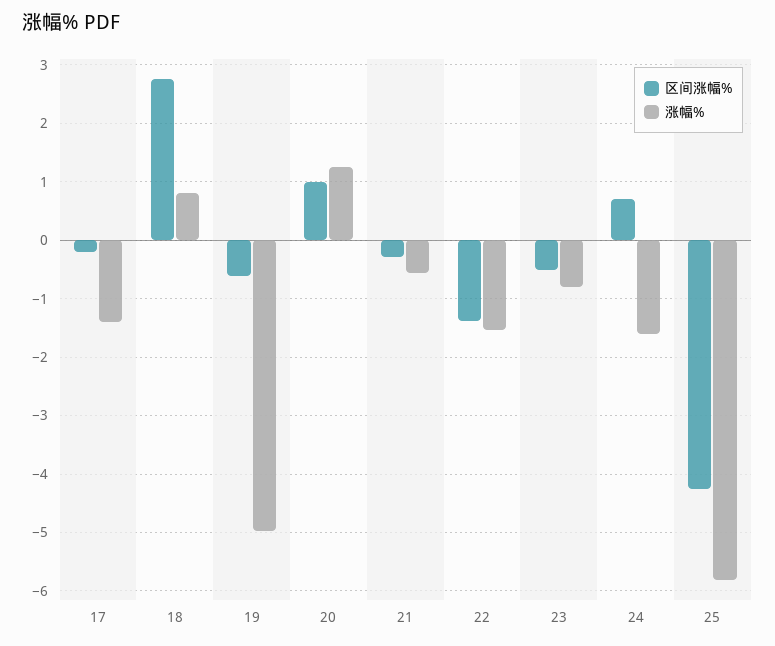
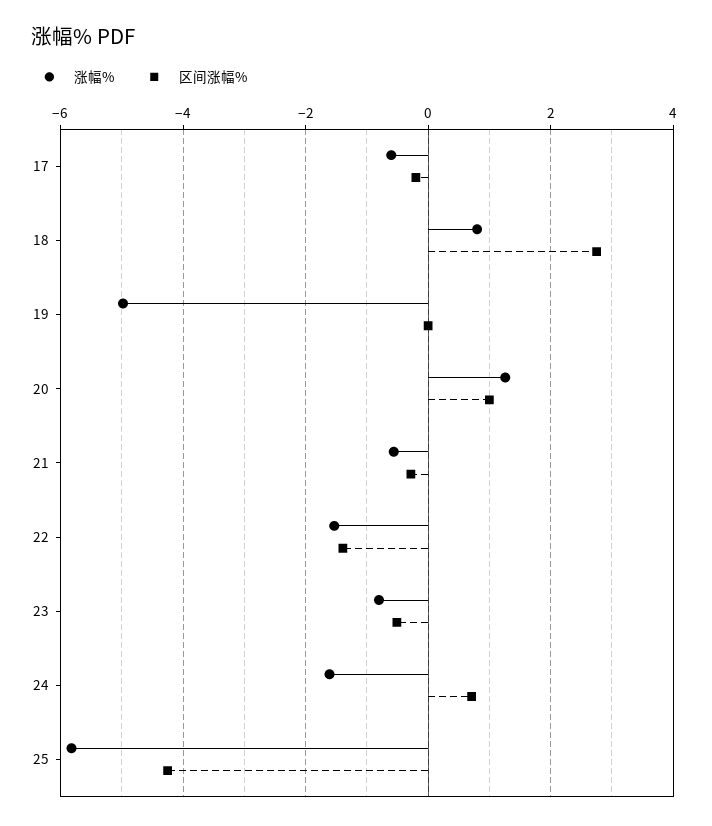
  {
    "区间涨幅%": {
      "17": -0.2,
      "18": 2.8,
-     "19": -0.6,
+     "19": 0,
      "20": 1,
      "21": -0.2,
      "22": -1.4,
      "23": -0.6,
      "24": 0.8,
      "25": -4.2
    },
    "涨幅%": {
-     "17": -1.4,
+     "17": -0.6,
      "18": 0.8,
      "19": -5,
      "20": 1.2,
      "21": -0.6,
      "22": -1.6,
      "23": -0.8,
      "24": -1.6,
      "25": -5.8
    }
  }

